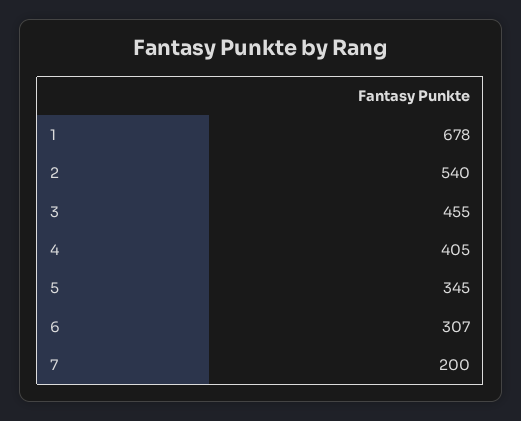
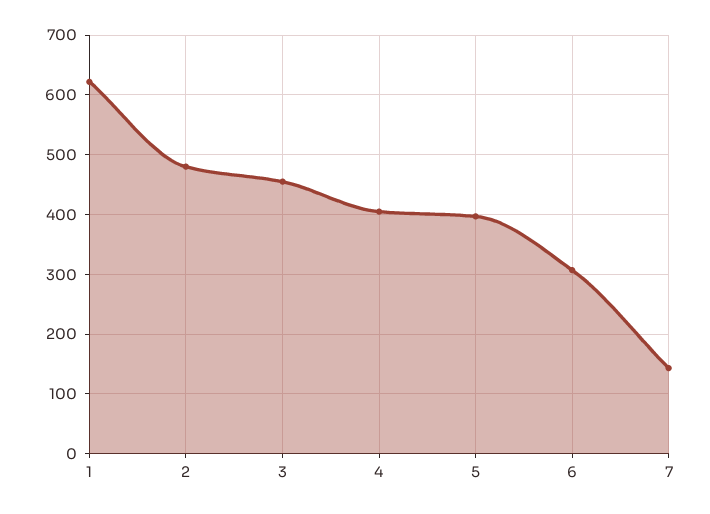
  {
-   "1": 678,
+   "1": 620,
-   "2": 540,
+   "2": 480,
    "3": 455,
    "4": 405,
-   "5": 345,
+   "5": 400,
    "6": 307,
-   "7": 200
+   "7": 140
  }

